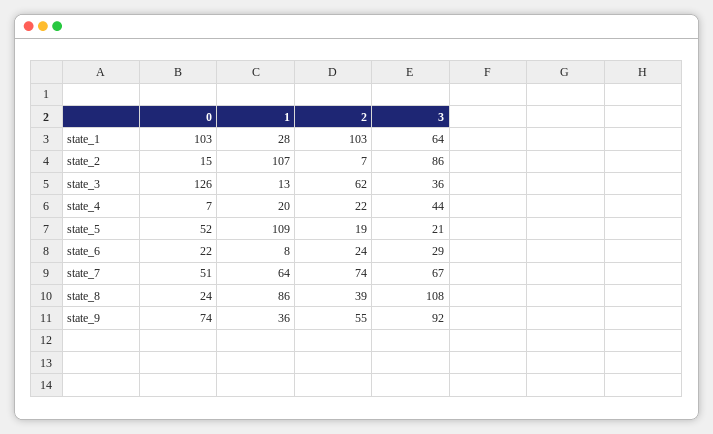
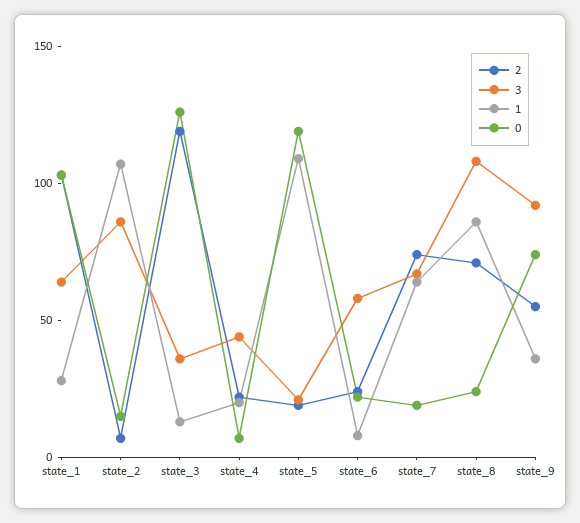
  {
    "0": {
      "state_1": 103,
      "state_2": 15,
      "state_3": 126,
      "state_4": 7,
-     "state_5": 52,
+     "state_5": 120,
      "state_6": 22,
-     "state_7": 51,
+     "state_7": 20,
      "state_8": 24,
      "state_9": 74
    },
    "1": {
      "state_1": 28,
      "state_2": 107,
      "state_3": 13,
      "state_4": 20,
      "state_5": 109,
      "state_6": 8,
      "state_7": 64,
      "state_8": 86,
      "state_9": 36
    },
    "2": {
      "state_1": 103,
      "state_2": 7,
-     "state_3": 62,
+     "state_3": 120,
      "state_4": 22,
      "state_5": 19,
      "state_6": 24,
      "state_7": 74,
-     "state_8": 39,
+     "state_8": 70,
      "state_9": 55
    },
    "3": {
      "state_1": 64,
      "state_2": 86,
      "state_3": 36,
      "state_4": 44,
      "state_5": 21,
-     "state_6": 29,
+     "state_6": 60,
      "state_7": 67,
      "state_8": 108,
      "state_9": 92
    }
  }

